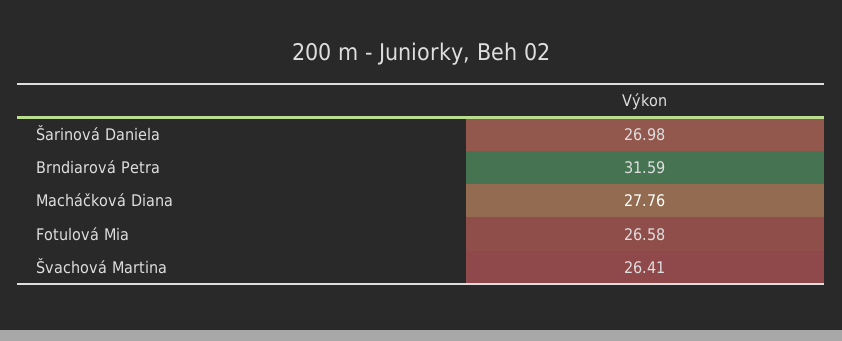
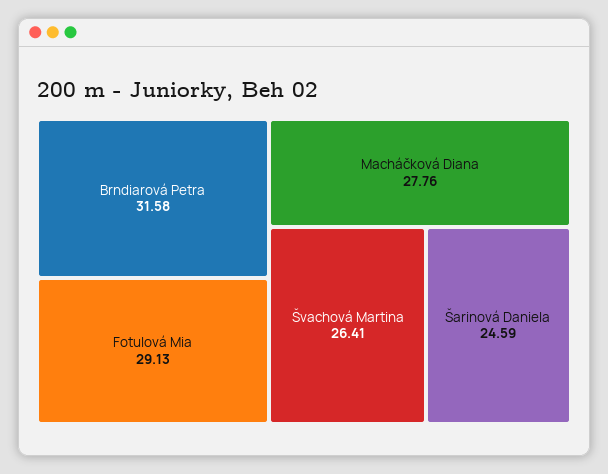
  {
-   "Šarinová Daniela": 26.98,
+   "Šarinová Daniela": 24.59,
-   "Brndiarová Petra": 31.59,
+   "Brndiarová Petra": 31.58,
    "Macháčková Diana": 27.76,
-   "Fotulová Mia": 26.58,
+   "Fotulová Mia": 29.13,
    "Švachová Martina": 26.41
  }

